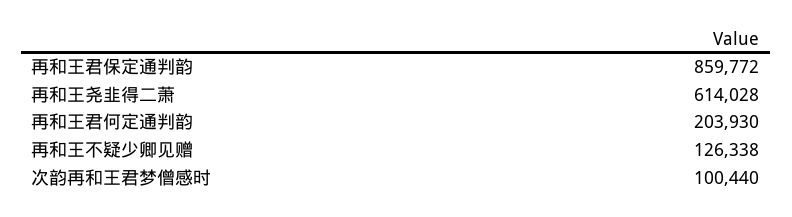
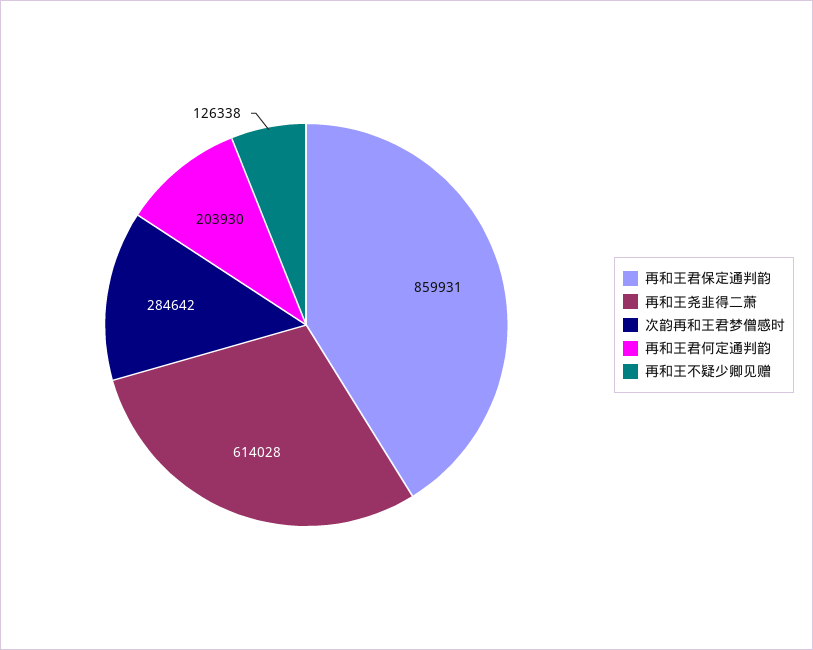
  {
-   "再和王君保定通判韵": 859772,
+   "再和王君保定通判韵": 859931,
    "再和王尧韭得二萧": 614028,
    "再和王君何定通判韵": 203930,
    "再和王不疑少卿见赠": 126338,
-   "次韵再和王君梦僧感时": 100440
+   "次韵再和王君梦僧感时": 284642
  }

